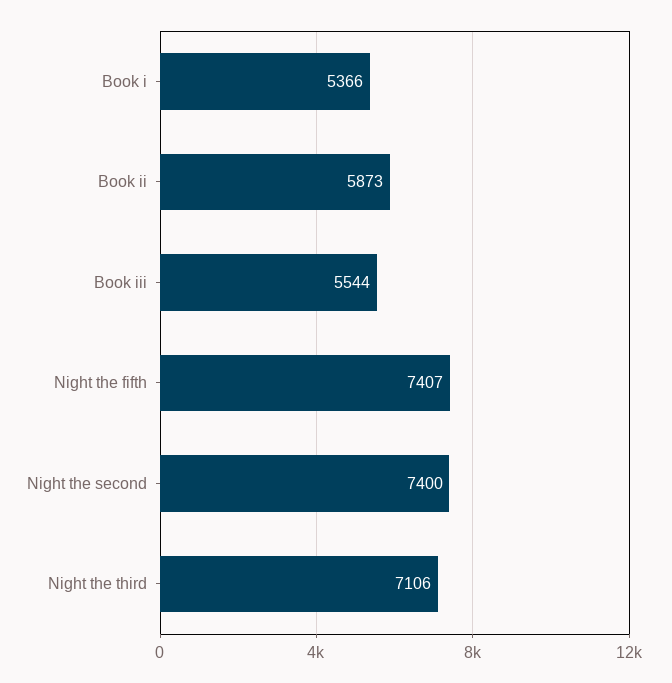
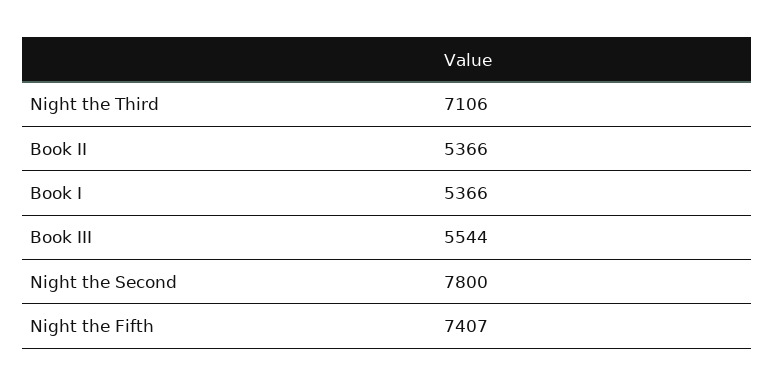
  {
    "Book i": 5366,
-   "Book ii": 5873,
+   "Book ii": 5366,
    "Book iii": 5544,
    "Night the fifth": 7407,
-   "Night the second": 7400,
+   "Night the second": 7800,
    "Night the third": 7106
  }

